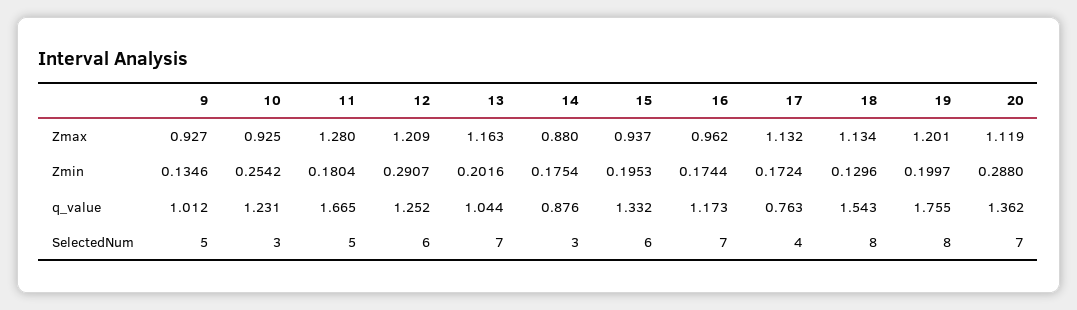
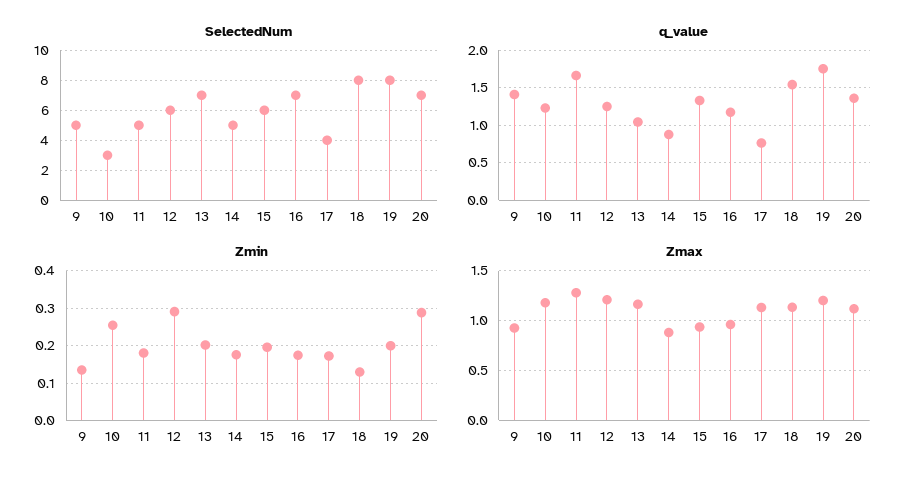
  {
    "Zmax": {
      "9": 0.927,
-     "10": 0.925,
+     "10": 1.2,
      "11": 1.28,
      "12": 1.209,
      "13": 1.163,
      "14": 0.88,
      "15": 0.937,
      "16": 0.962,
      "17": 1.132,
      "18": 1.134,
      "19": 1.201,
      "20": 1.119
    },
    "Zmin": {
      "9": 0.1346,
      "10": 0.2542,
      "11": 0.1804,
      "12": 0.2907,
      "13": 0.2016,
      "14": 0.1754,
      "15": 0.1953,
      "16": 0.1744,
      "17": 0.1724,
      "18": 0.1296,
      "19": 0.1997,
      "20": 0.288
    },
    "q_value": {
-     "9": 1.012,
+     "9": 1.4,
      "10": 1.231,
      "11": 1.665,
      "12": 1.252,
      "13": 1.044,
      "14": 0.876,
      "15": 1.332,
      "16": 1.173,
      "17": 0.763,
      "18": 1.543,
      "19": 1.755,
      "20": 1.362
    },
    "SelectedNum": {
      "9": 5,
      "10": 3,
      "11": 5,
      "12": 6,
      "13": 7,
-     "14": 3,
+     "14": 5,
      "15": 6,
      "16": 7,
      "17": 4,
      "18": 8,
      "19": 8,
      "20": 7
    }
  }

